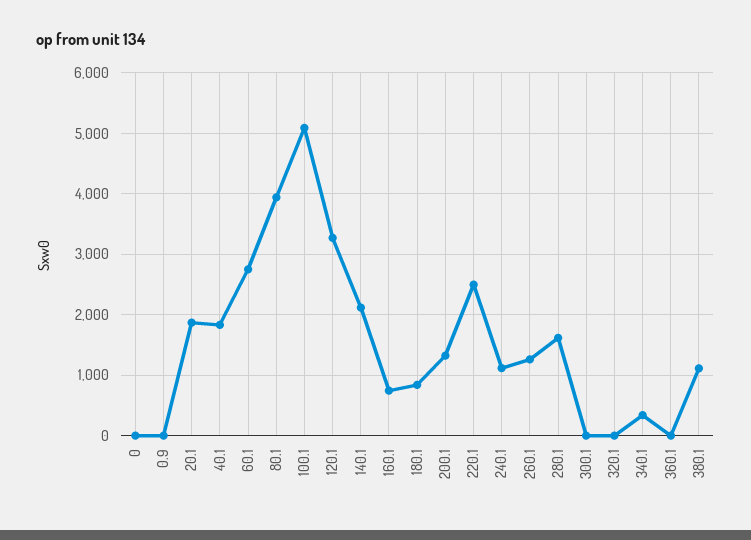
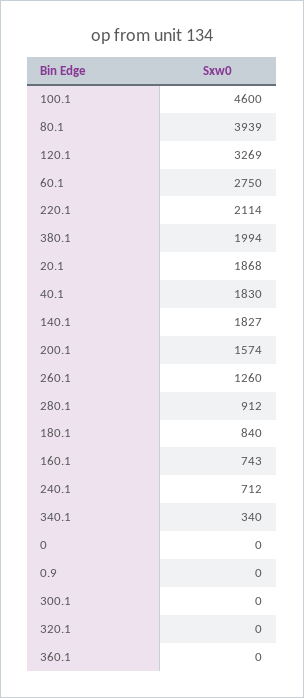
  {
    "0": 0,
    "0.9": 0,
    "20.1": 1868,
    "40.1": 1830,
    "60.1": 2750,
    "80.1": 3939,
-   "100.1": 5100,
+   "100.1": 4600,
    "120.1": 3269,
-   "140.1": 2100,
+   "140.1": 1827,
    "160.1": 743,
    "180.1": 840,
-   "200.1": 1300,
+   "200.1": 1574,
-   "220.1": 2500,
+   "220.1": 2114,
-   "240.1": 1100,
+   "240.1": 712,
    "260.1": 1260,
-   "280.1": 1600,
+   "280.1": 912,
    "300.1": 0,
    "320.1": 0,
    "340.1": 340,
    "360.1": 0,
-   "380.1": 1100
+   "380.1": 1994
  }

